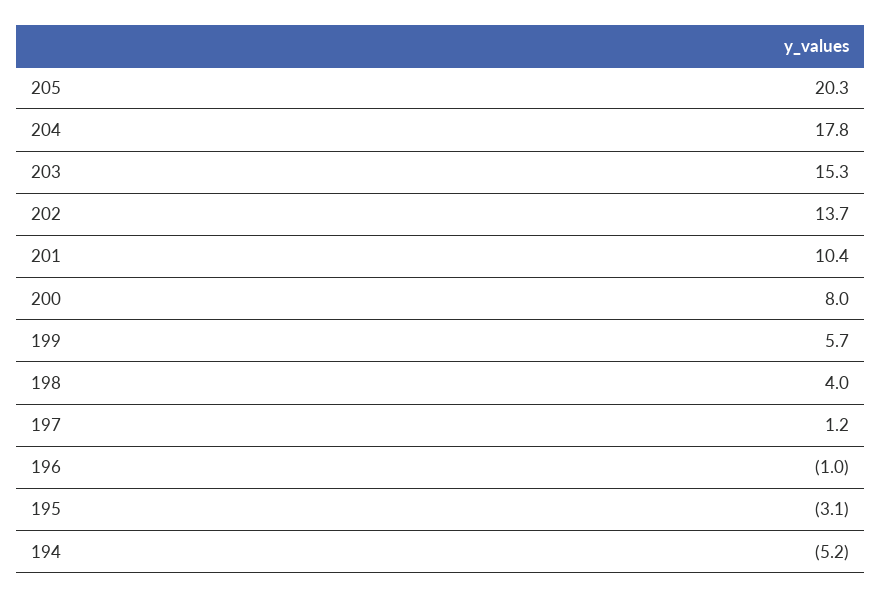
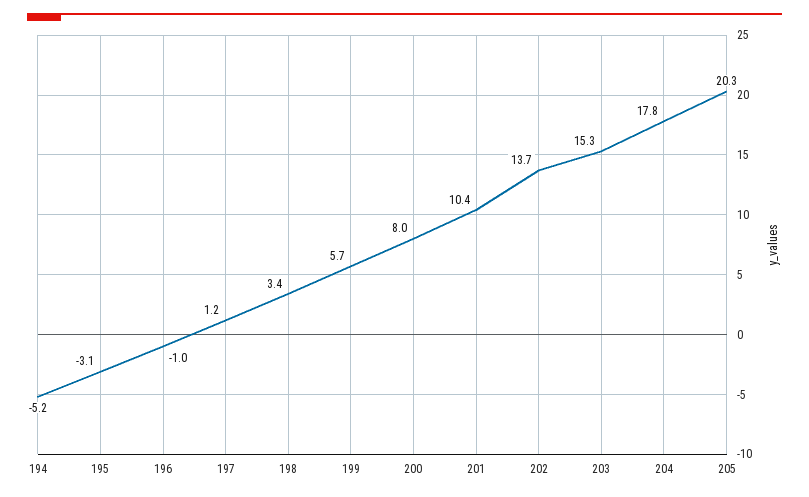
  {
    "205": 20.3,
    "204": 17.8,
    "203": 15.3,
    "202": 13.7,
    "201": 10.4,
    "200": 8,
    "199": 5.7,
-   "198": 4,
+   "198": 3.4,
    "197": 1.2,
    "196": -1,
    "195": -3.1,
    "194": -5.2
  }

